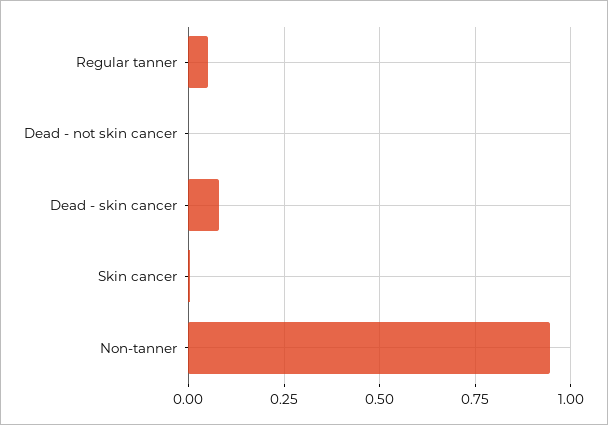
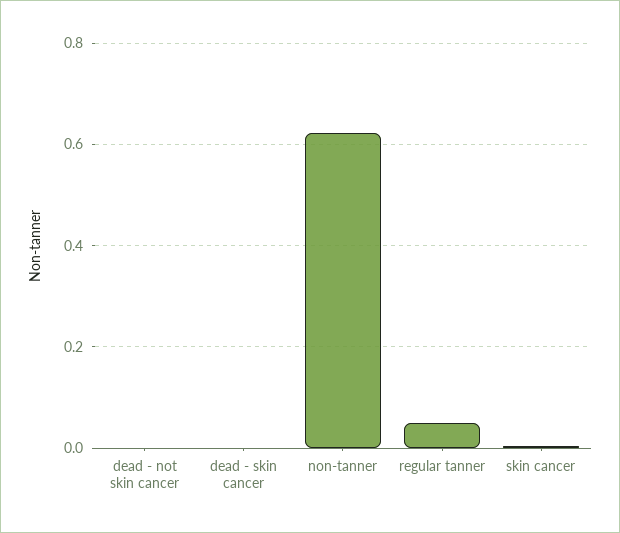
  {
    "Regular tanner": 0.06,
    "Dead - not skin cancer": 0,
-   "Dead - skin cancer": 0.075,
+   "Dead - skin cancer": 0,
    "Skin cancer": 0,
-   "Non-tanner": 0.95
+   "Non-tanner": 0.62
  }

